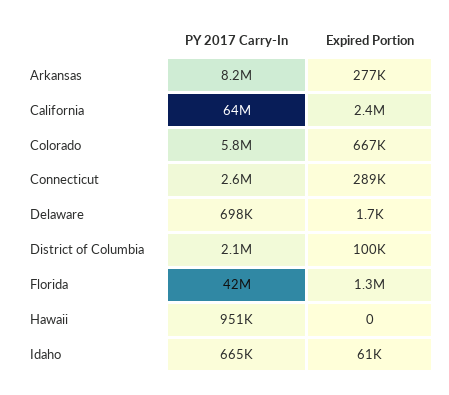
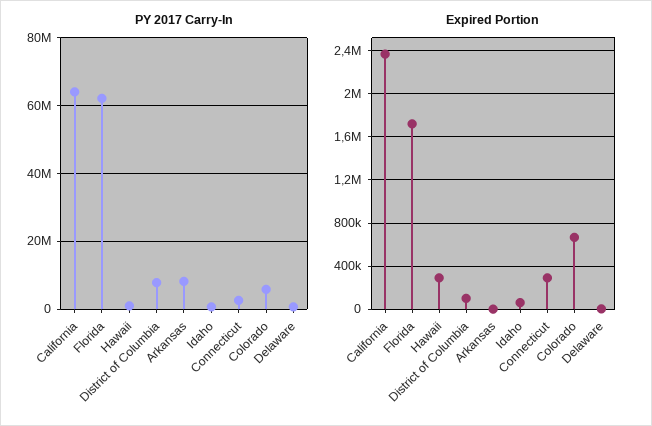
  {
    "PY 2017 Carry-In": {
      "Arkansas": 8200000,
      "California": 64000000,
      "Colorado": 5800000,
      "Connecticut": 2600000,
      "Delaware": 698000,
-     "District of Columbia": 2100000,
+     "District of Columbia": 8000000,
-     "Florida": 42000000,
+     "Florida": 62000000,
      "Hawaii": 951000,
      "Idaho": 665000
    },
    "Expired Portion": {
-     "Arkansas": 277000,
+     "Arkansas": 0,
      "California": 2400000,
      "Colorado": 667000,
      "Connecticut": 289000,
      "Delaware": 1700,
      "District of Columbia": 100000,
-     "Florida": 1300000,
+     "Florida": 1700000,
-     "Hawaii": 0,
+     "Hawaii": 300000,
      "Idaho": 61000
    }
  }

